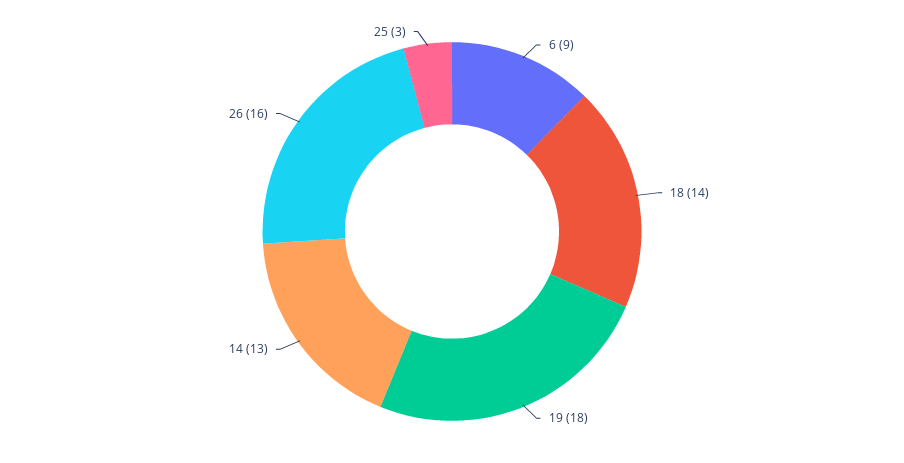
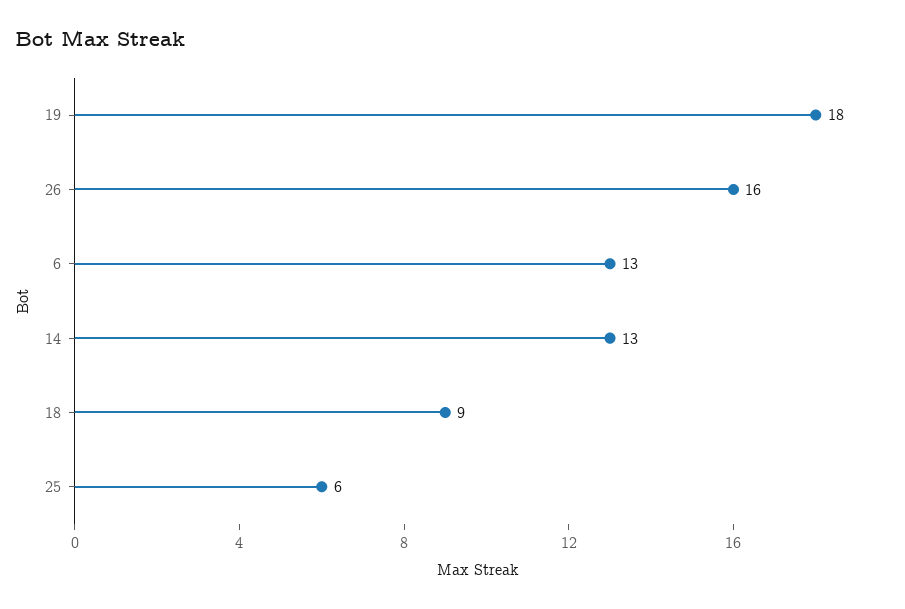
  {
-   "6": 9,
+   "6": 13,
-   "18": 14,
+   "18": 9,
    "19": 18,
    "14": 13,
    "26": 16,
-   "25": 3
+   "25": 6
  }

